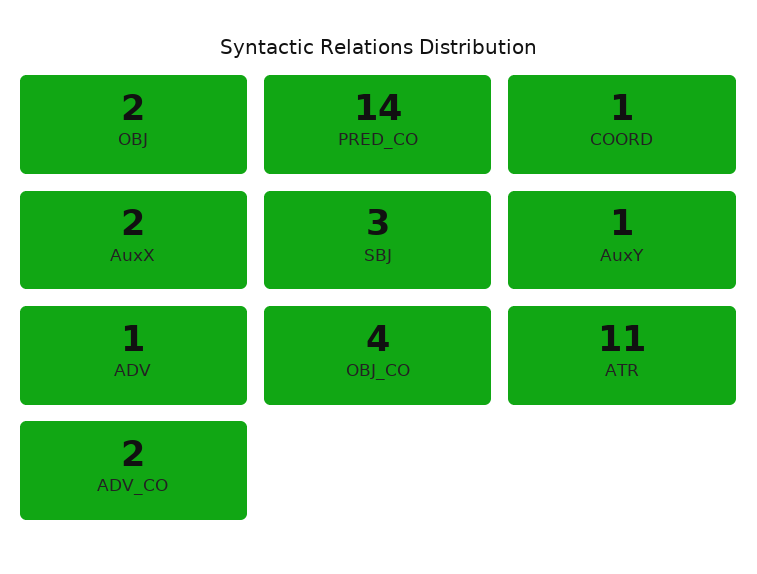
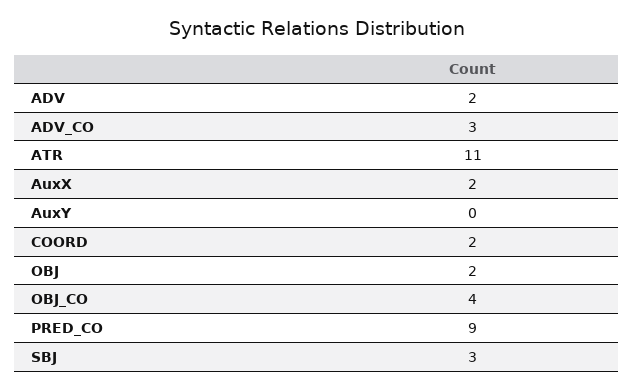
  {
    "OBJ": 2,
-   "PRED_CO": 14,
+   "PRED_CO": 9,
-   "COORD": 1,
+   "COORD": 2,
    "AuxX": 2,
    "SBJ": 3,
-   "AuxY": 1,
+   "AuxY": 0,
-   "ADV": 1,
+   "ADV": 2,
    "OBJ_CO": 4,
    "ATR": 11,
-   "ADV_CO": 2
+   "ADV_CO": 3
  }

